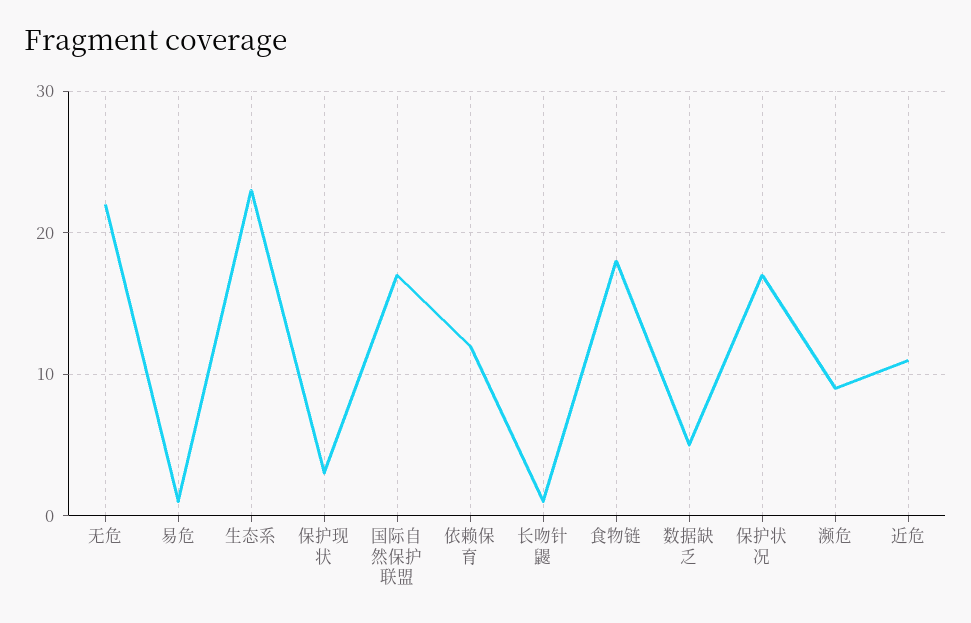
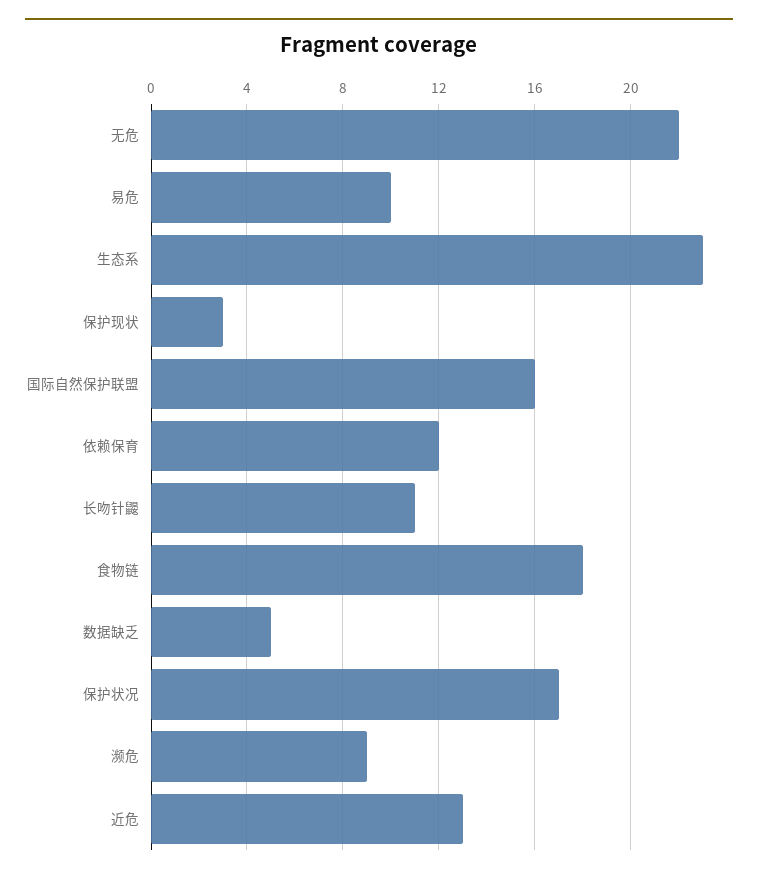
  {
    "无危": 22,
-   "易危": 1,
+   "易危": 10,
    "生态系": 23,
    "保护现状": 3,
-   "国际自然保护联盟": 17,
+   "国际自然保护联盟": 16,
    "依赖保育": 12,
-   "长吻针鼹": 1,
+   "长吻针鼹": 11,
    "食物链": 18,
    "数据缺乏": 5,
    "保护状况": 17,
    "濒危": 9,
-   "近危": 11
+   "近危": 13
  }

